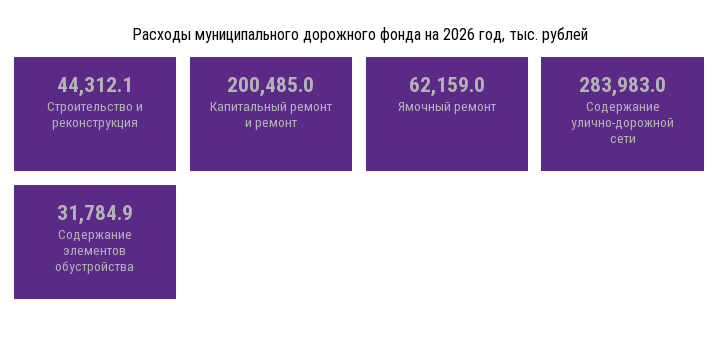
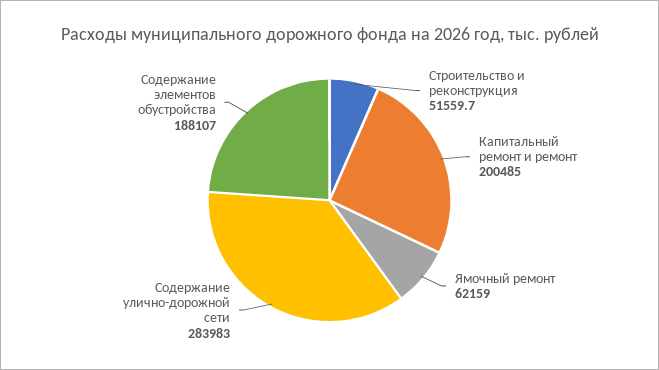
  {
-   "Строительство и реконструкция": 44312.1,
+   "Строительство и реконструкция": 51559.7,
    "Капитальный ремонт и ремонт": 200485,
    "Ямочный ремонт": 62159,
    "Содержание улично-дорожной сети": 283983,
-   "Содержание элементов обустройства": 31784.9
+   "Содержание элементов обустройства": 188107
  }

